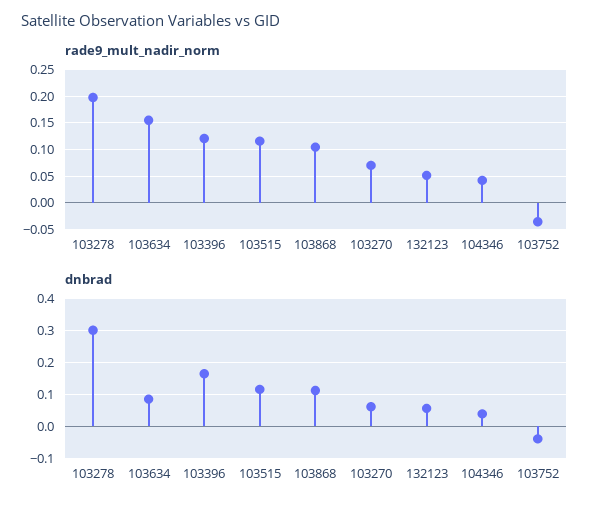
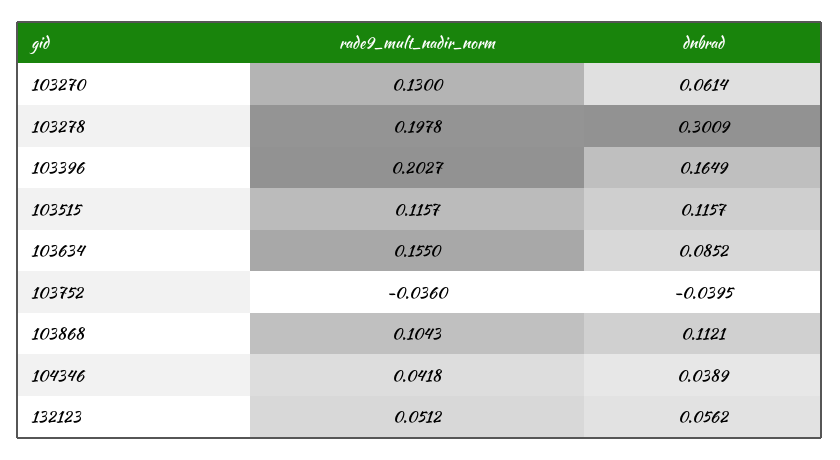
  {
    "rade9_mult_nadir_norm": {
      "103278": 0.1978,
      "103634": 0.155,
-     "103396": 0.125,
+     "103396": 0.2027,
      "103515": 0.1157,
      "103868": 0.1043,
-     "103270": 0.075,
+     "103270": 0.13,
      "132123": 0.0512,
      "104346": 0.0418,
      "103752": -0.036
    },
    "dnbrad": {
      "103278": 0.3009,
      "103634": 0.0852,
      "103396": 0.1649,
      "103515": 0.1157,
      "103868": 0.1121,
      "103270": 0.0614,
      "132123": 0.0562,
      "104346": 0.0389,
      "103752": -0.0395
    }
  }

